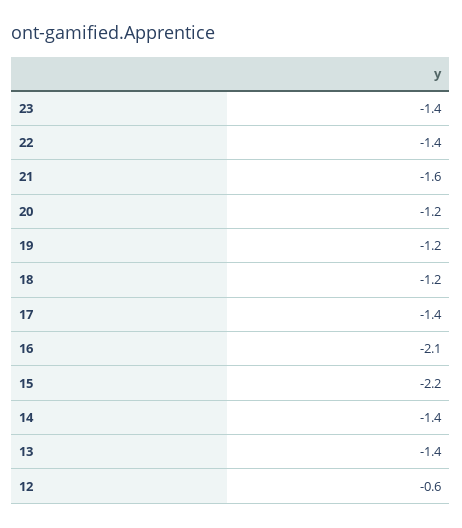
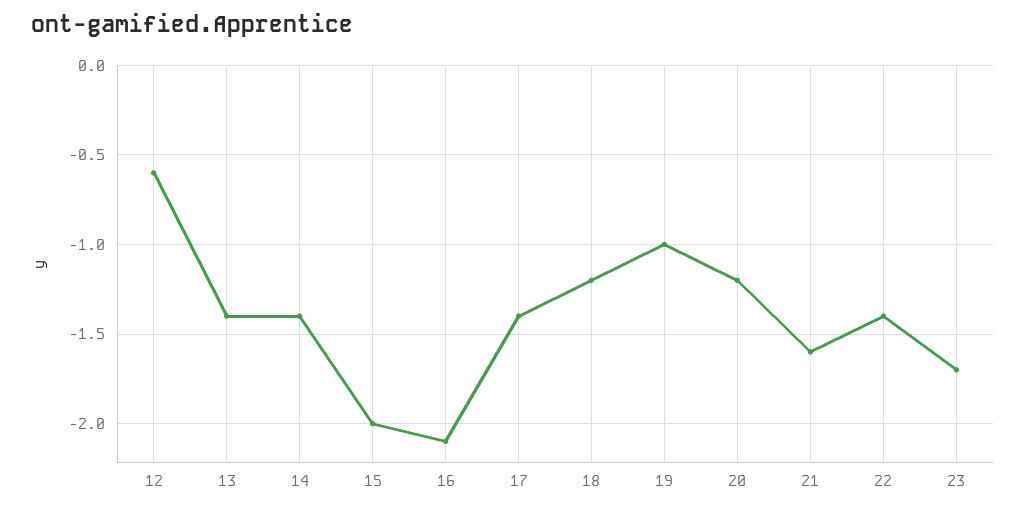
  {
-   "23": -1.4,
+   "23": -1.7,
    "22": -1.4,
    "21": -1.6,
    "20": -1.2,
-   "19": -1.2,
+   "19": -1,
    "18": -1.2,
    "17": -1.4,
    "16": -2.1,
-   "15": -2.2,
+   "15": -2,
    "14": -1.4,
    "13": -1.4,
    "12": -0.6
  }

